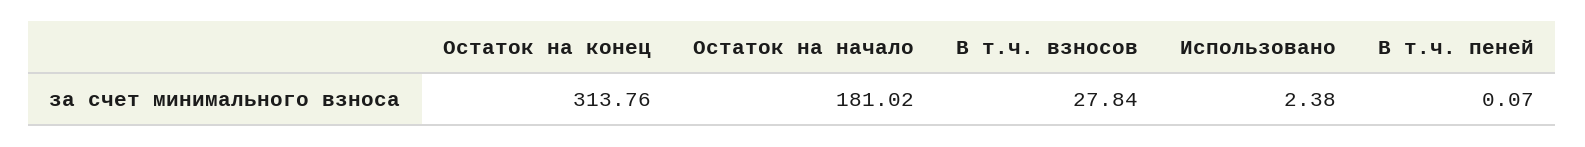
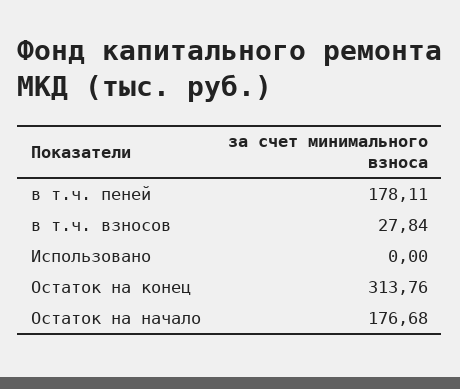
  {
    "Остаток на конец": 313.76,
-   "Остаток на начало": 181.02,
+   "Остаток на начало": 176.68,
    "В т.ч. взносов": 27.84,
-   "Использовано": 2.38,
+   "Использовано": 0,
-   "В т.ч. пеней": 0.07
+   "В т.ч. пеней": 178.11
  }

